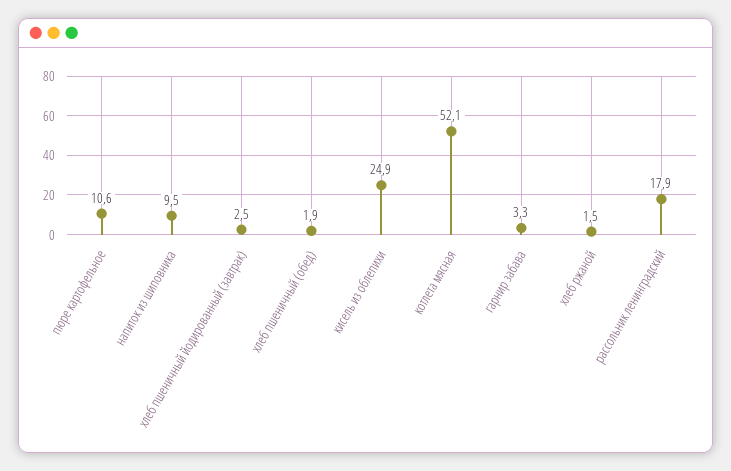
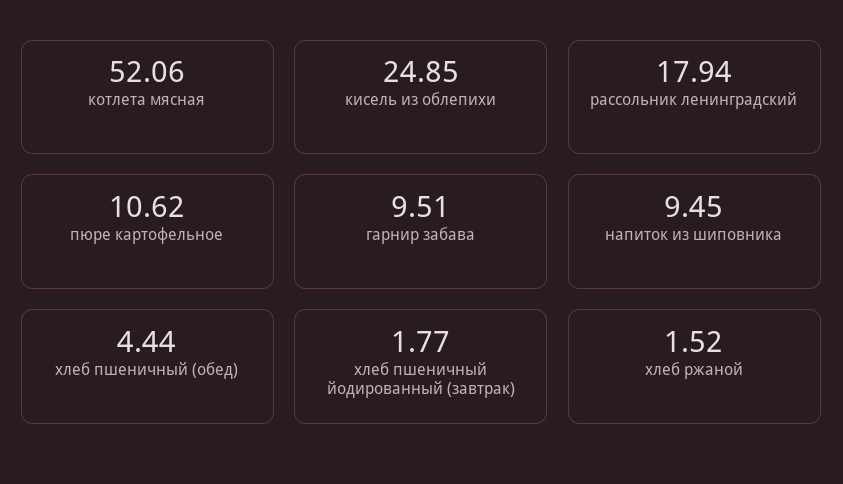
  {
    "пюре картофельное": 10.62,
    "напиток из шиповника": 9.45,
-   "хлеб пшеничный йодированный (завтрак)": 2.5,
+   "хлеб пшеничный йодированный (завтрак)": 1.77,
-   "хлеб пшеничный (обед)": 1.9,
+   "хлеб пшеничный (обед)": 4.44,
    "кисель из облепихи": 24.85,
    "котлета мясная": 52.06,
-   "гарнир забава": 3.3,
+   "гарнир забава": 9.51,
    "хлеб ржаной": 1.52,
    "рассольник ленинградский": 17.94
  }

